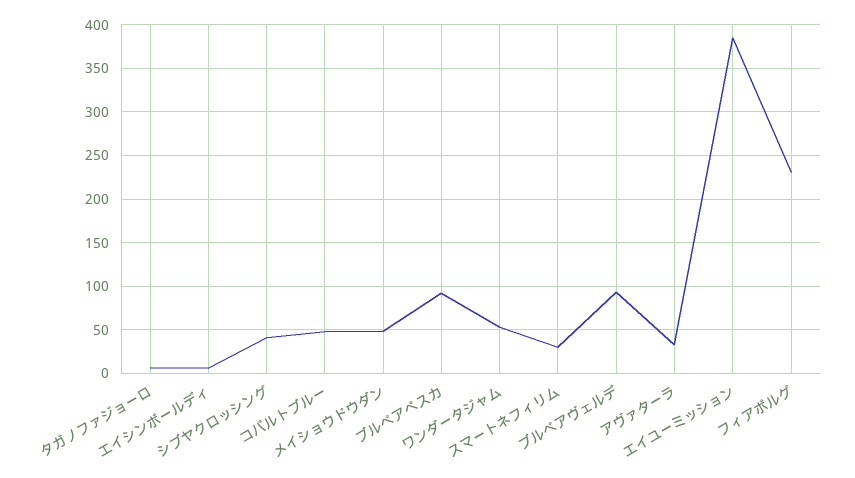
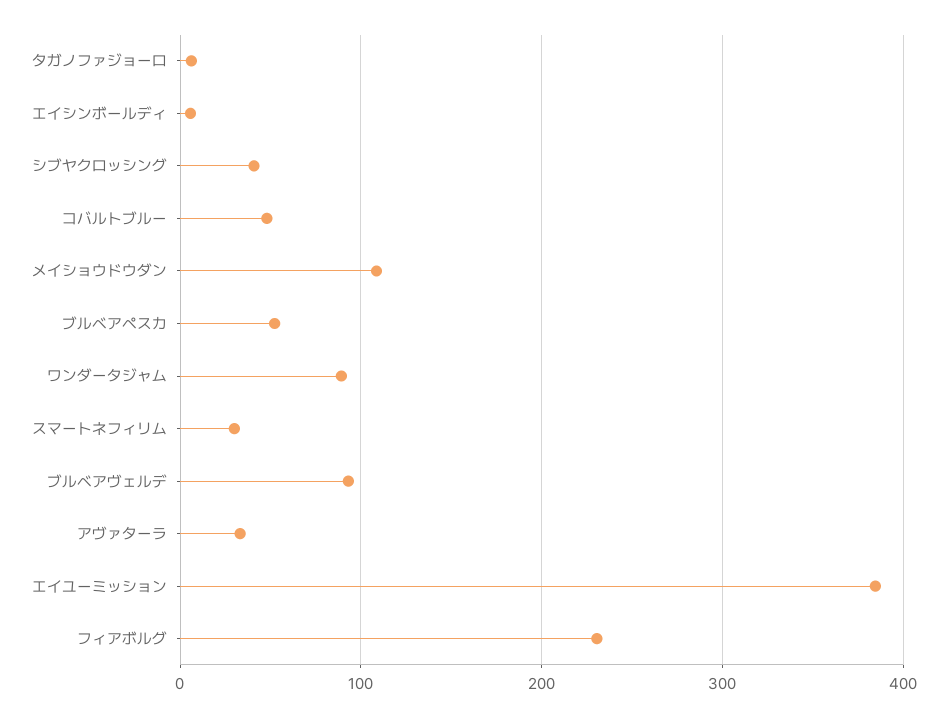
  {
    "タガノファジョーロ": 10,
    "エイシンボールディ": 10,
    "シブヤクロッシング": 40,
    "コバルトブルー": 50,
-   "メイショウドウダン": 50,
+   "メイショウドウダン": 110,
-   "ブルベアペスカ": 90,
+   "ブルベアペスカ": 50,
-   "ワンダータジャム": 50,
+   "ワンダータジャム": 90,
    "スマートネフィリム": 30,
    "ブルベアヴェルデ": 90,
    "アヴァターラ": 30,
    "エイユーミッション": 380,
    "フィアボルグ": 230
  }

